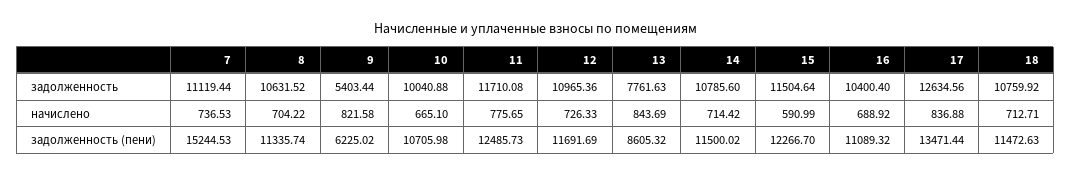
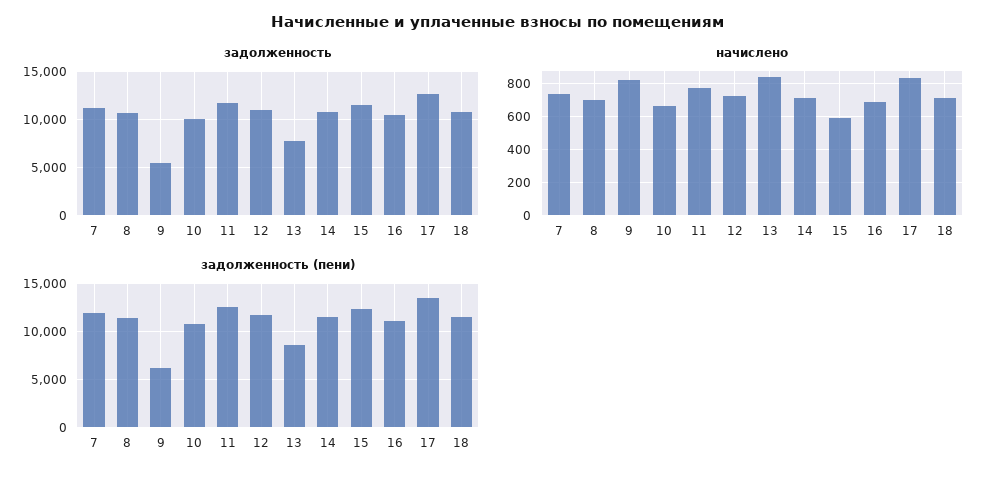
  {
    "задолженность": {
      "7": 11119.44,
      "8": 10631.52,
      "9": 5403.44,
      "10": 10040.88,
      "11": 11710.08,
      "12": 10965.36,
      "13": 7761.63,
      "14": 10785.6,
      "15": 11504.64,
      "16": 10400.4,
      "17": 12634.56,
      "18": 10759.92
    },
    "начислено": {
      "7": 736.53,
      "8": 704.22,
      "9": 821.58,
      "10": 665.1,
      "11": 775.65,
      "12": 726.33,
      "13": 843.69,
      "14": 714.42,
      "15": 590.99,
      "16": 688.92,
      "17": 836.88,
      "18": 712.71
    },
    "задолженность (пени)": {
-     "7": 15244.53,
+     "7": 12000,
      "8": 11335.74,
      "9": 6225.02,
      "10": 10705.98,
      "11": 12485.73,
      "12": 11691.69,
      "13": 8605.32,
      "14": 11500.02,
      "15": 12266.7,
      "16": 11089.32,
      "17": 13471.44,
      "18": 11472.63
    }
  }

